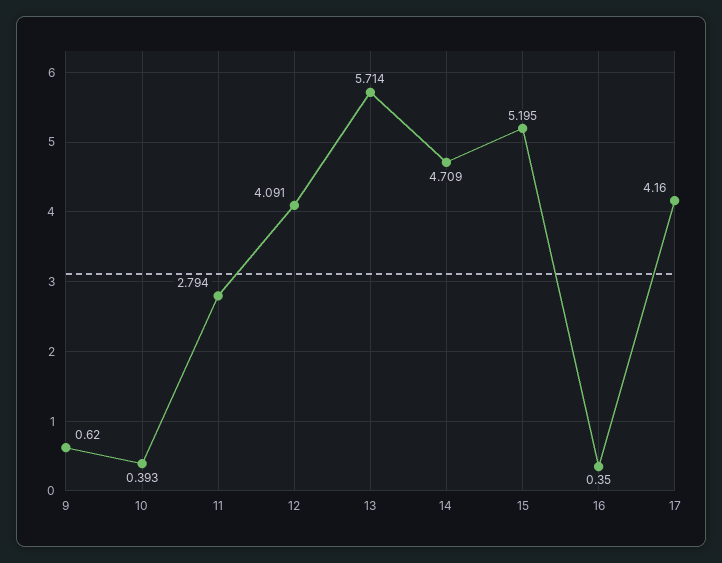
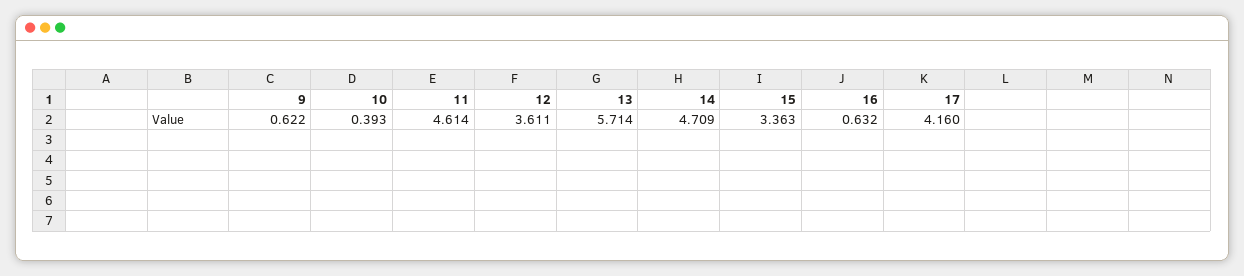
  {
-   "9": 0.62,
+   "9": 0.622,
    "10": 0.393,
-   "11": 2.794,
+   "11": 4.614,
-   "12": 4.091,
+   "12": 3.611,
    "13": 5.714,
    "14": 4.709,
-   "15": 5.195,
+   "15": 3.363,
-   "16": 0.35,
+   "16": 0.632,
    "17": 4.16
  }

